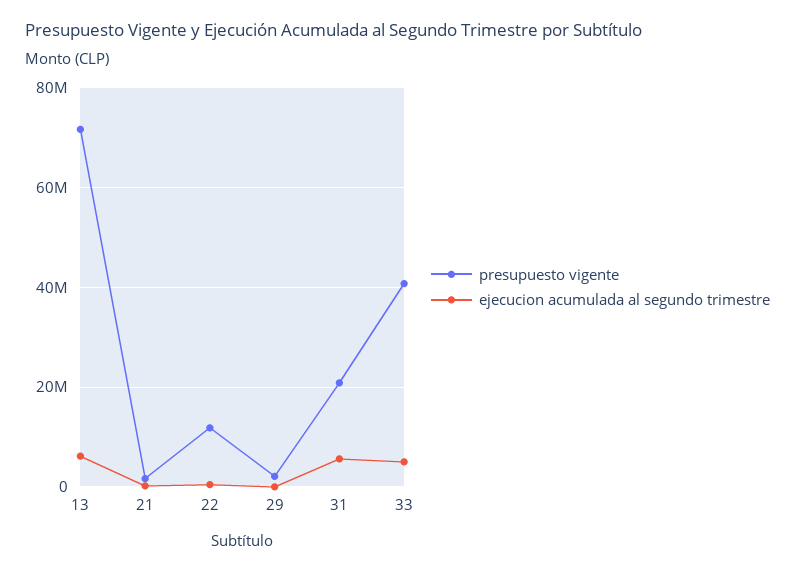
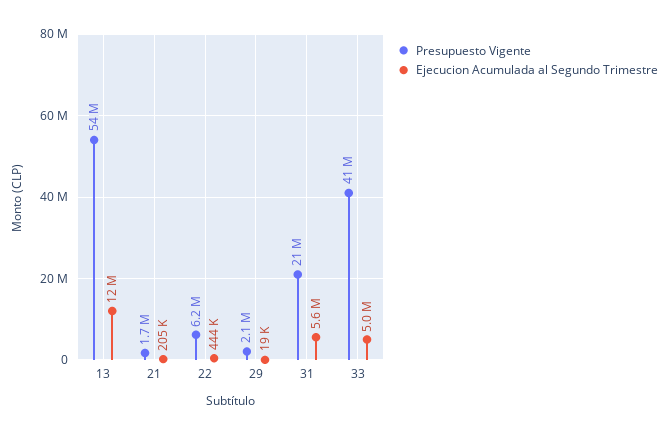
  {
    "presupuesto vigente": {
-     "13": 72000000,
+     "13": 54000000,
      "21": 1700000,
-     "22": 12000000,
+     "22": 6200000,
      "29": 2100000,
      "31": 21000000,
      "33": 41000000
    },
    "ejecucion acumulada al segundo trimestre": {
-     "13": 6000000,
+     "13": 12000000,
      "21": 205000,
      "22": 444000,
      "29": 19000,
      "31": 5600000,
      "33": 5000000
    }
  }

